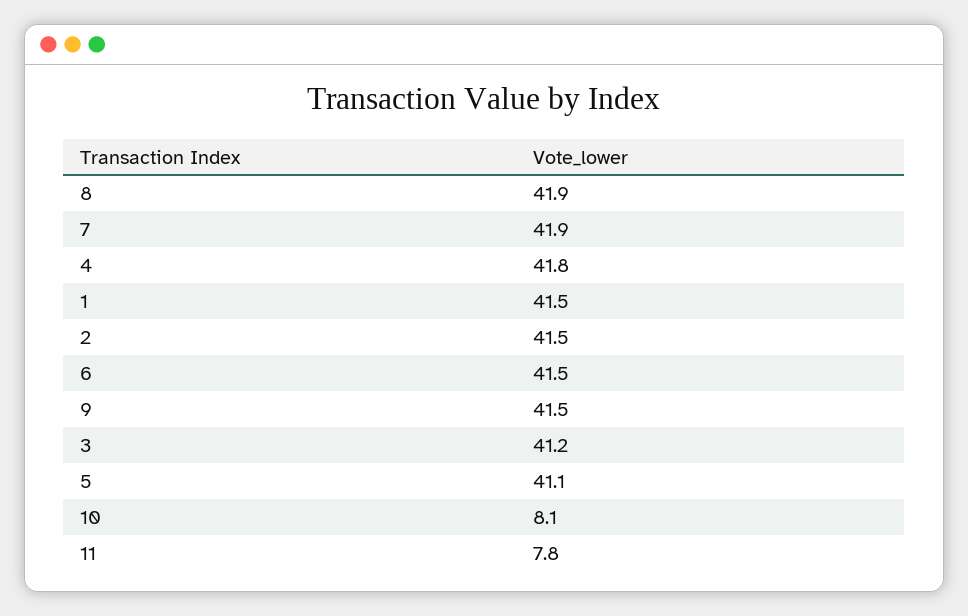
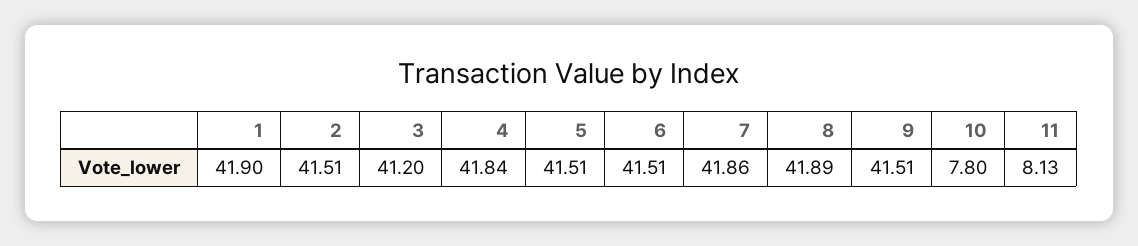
  {
    "8": 41.89,
    "7": 41.86,
    "4": 41.84,
-   "1": 41.5,
+   "1": 41.9,
    "2": 41.51,
    "6": 41.51,
    "9": 41.51,
    "3": 41.2,
-   "5": 41.1,
+   "5": 41.51,
-   "10": 8.1,
+   "10": 7.8,
-   "11": 7.8
+   "11": 8.13
  }

